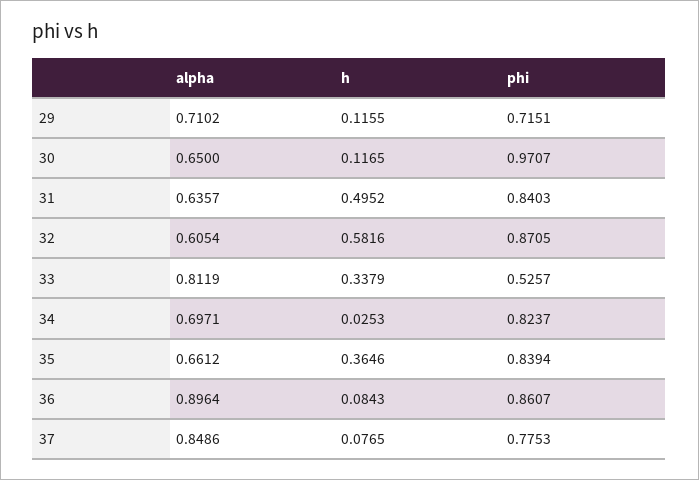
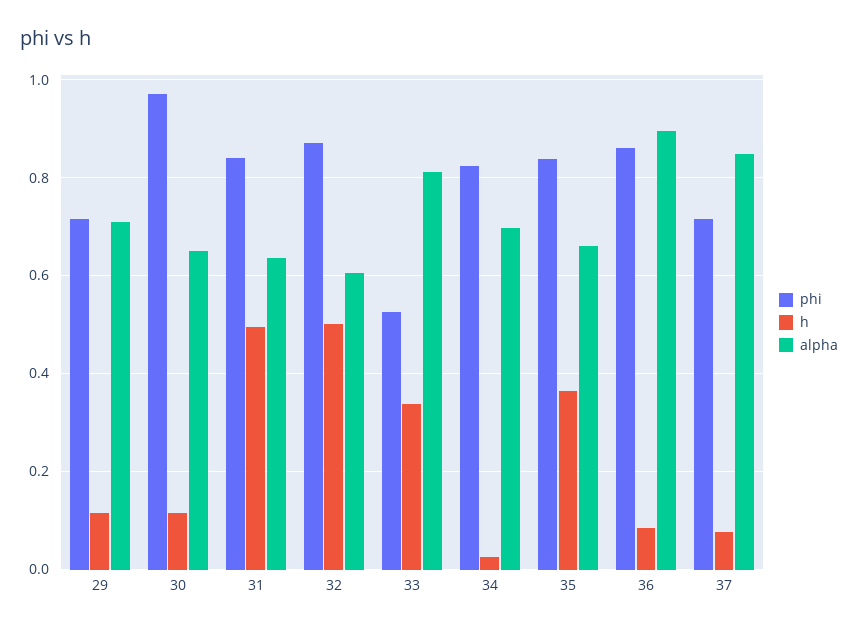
  {
    "alpha": {
      "29": 0.7102,
      "30": 0.65,
      "31": 0.6357,
      "32": 0.6054,
      "33": 0.8119,
      "34": 0.6971,
      "35": 0.6612,
      "36": 0.8964,
      "37": 0.8486
    },
    "h": {
      "29": 0.1155,
      "30": 0.1165,
      "31": 0.4952,
-     "32": 0.5816,
+     "32": 0.5,
      "33": 0.3379,
      "34": 0.0253,
      "35": 0.3646,
      "36": 0.0843,
      "37": 0.0765
    },
    "phi": {
      "29": 0.7151,
      "30": 0.9707,
      "31": 0.8403,
      "32": 0.8705,
      "33": 0.5257,
      "34": 0.8237,
      "35": 0.8394,
      "36": 0.8607,
-     "37": 0.7753
+     "37": 0.72
    }
  }

